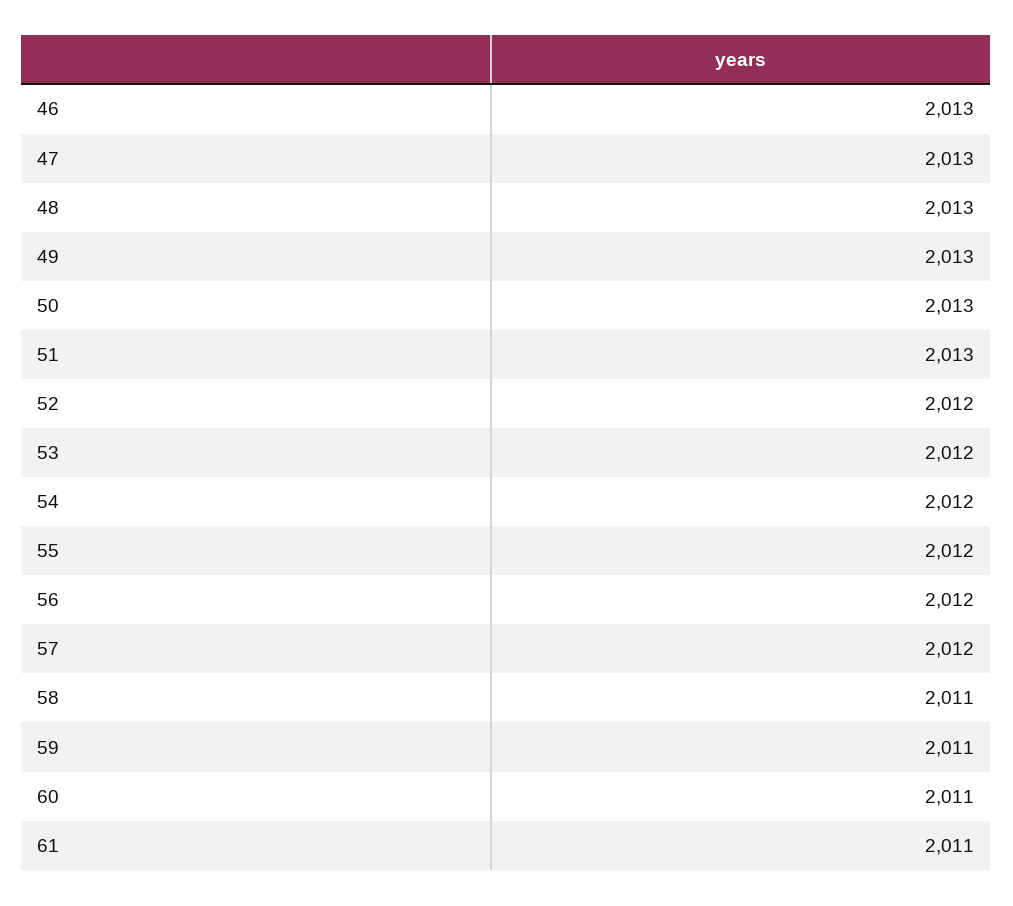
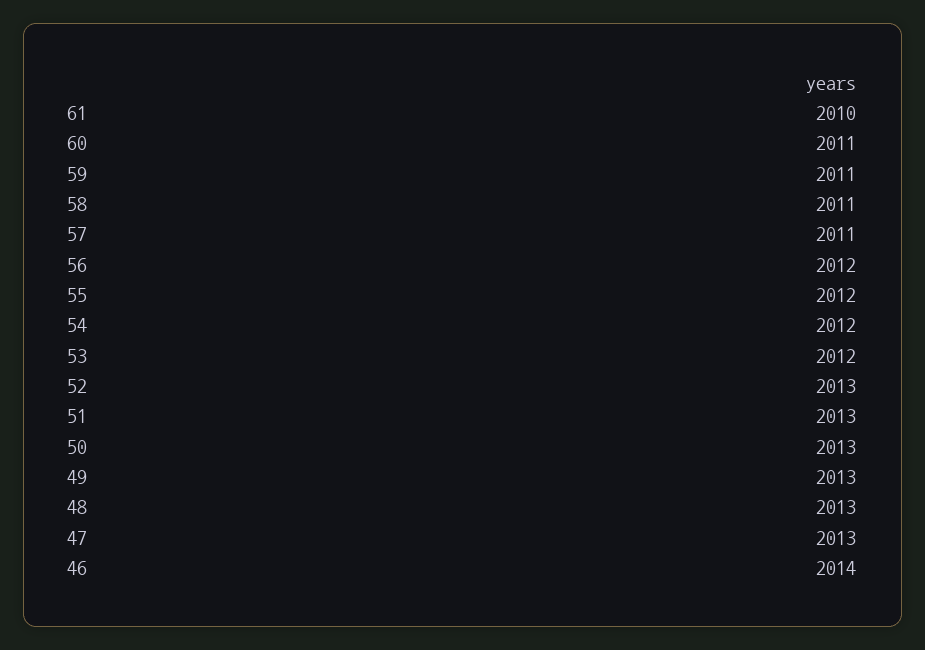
  {
-   "46": 2013,
+   "46": 2014,
    "47": 2013,
    "48": 2013,
    "49": 2013,
    "50": 2013,
    "51": 2013,
-   "52": 2012,
+   "52": 2013,
    "53": 2012,
    "54": 2012,
    "55": 2012,
    "56": 2012,
-   "57": 2012,
+   "57": 2011,
    "58": 2011,
    "59": 2011,
    "60": 2011,
-   "61": 2011
+   "61": 2010
  }

